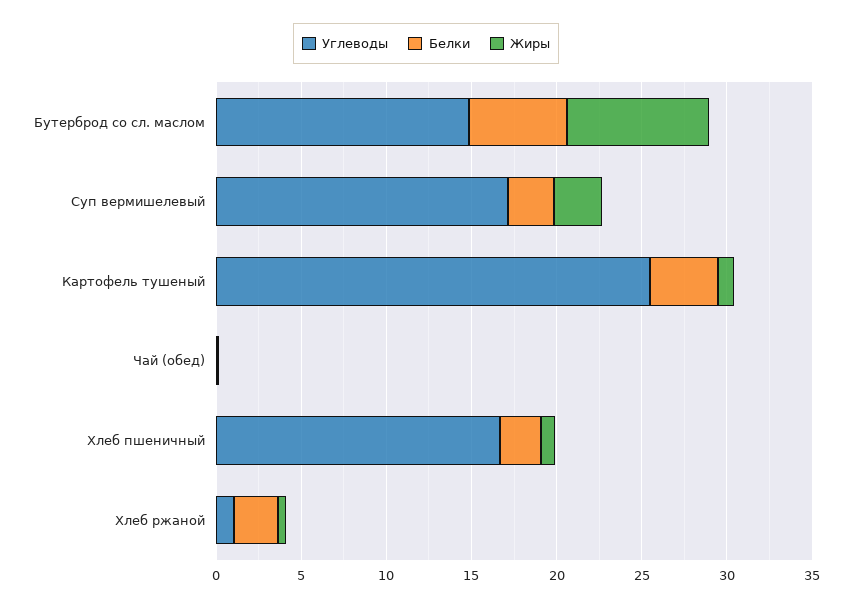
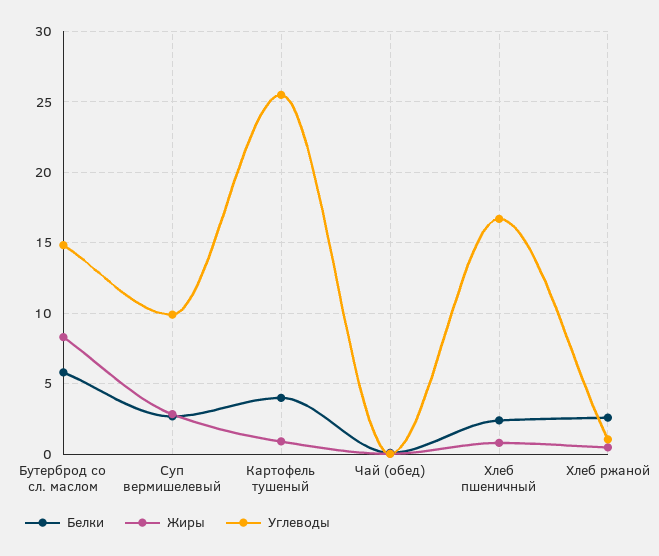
  {
    "Углеводы": {
      "Бутерброд со сл. маслом": 15,
-     "Суп вермишелевый": 17,
+     "Суп вермишелевый": 10,
      "Картофель тушеный": 25.5,
      "Чай (обед)": 0,
      "Хлеб пшеничный": 16.5,
      "Хлеб ржаной": 1
    },
    "Белки": {
      "Бутерброд со сл. маслом": 6,
      "Суп вермишелевый": 2.5,
      "Картофель тушеный": 4,
      "Чай (обед)": 0,
      "Хлеб пшеничный": 2.5,
      "Хлеб ржаной": 2.5
    },
    "Жиры": {
      "Бутерброд со сл. маслом": 8.5,
      "Суп вермишелевый": 3,
      "Картофель тушеный": 1,
      "Чай (обед)": 0,
      "Хлеб пшеничный": 1,
      "Хлеб ржаной": 0.5
    }
  }

